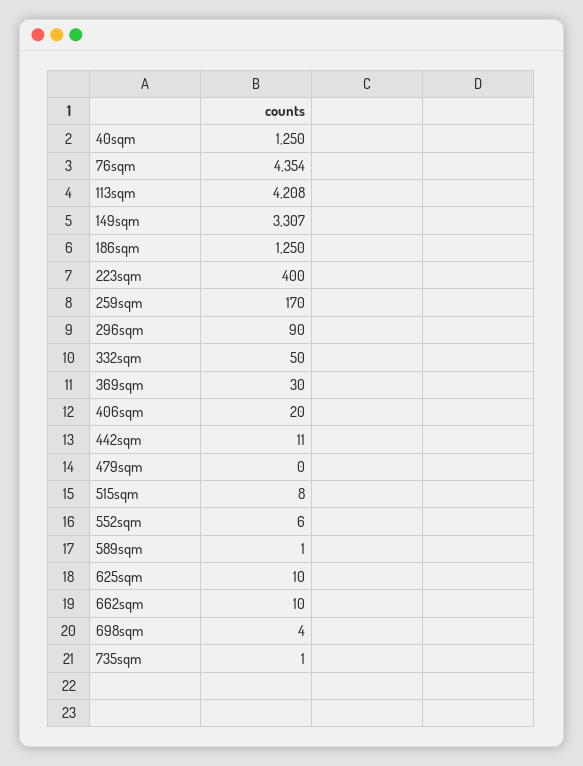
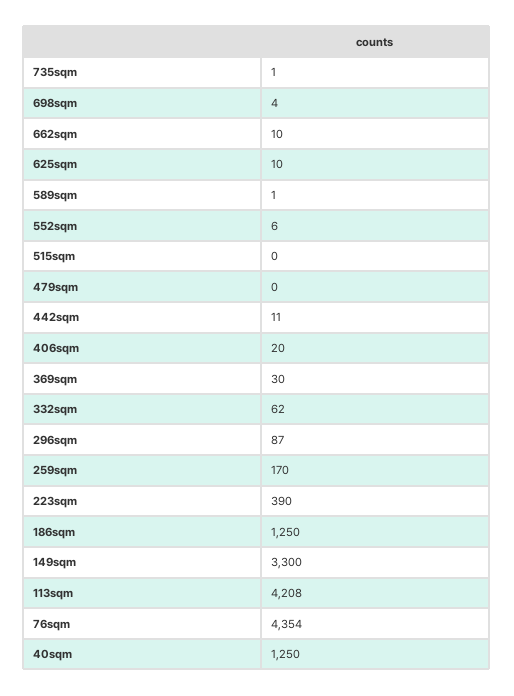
  {
    "40sqm": 1250,
    "76sqm": 4354,
    "113sqm": 4208,
-   "149sqm": 3307,
+   "149sqm": 3300,
    "186sqm": 1250,
-   "223sqm": 400,
+   "223sqm": 390,
    "259sqm": 170,
-   "296sqm": 90,
+   "296sqm": 87,
-   "332sqm": 50,
+   "332sqm": 62,
    "369sqm": 30,
    "406sqm": 20,
    "442sqm": 11,
    "479sqm": 0,
-   "515sqm": 8,
+   "515sqm": 0,
    "552sqm": 6,
    "589sqm": 1,
    "625sqm": 10,
    "662sqm": 10,
    "698sqm": 4,
    "735sqm": 1
  }

